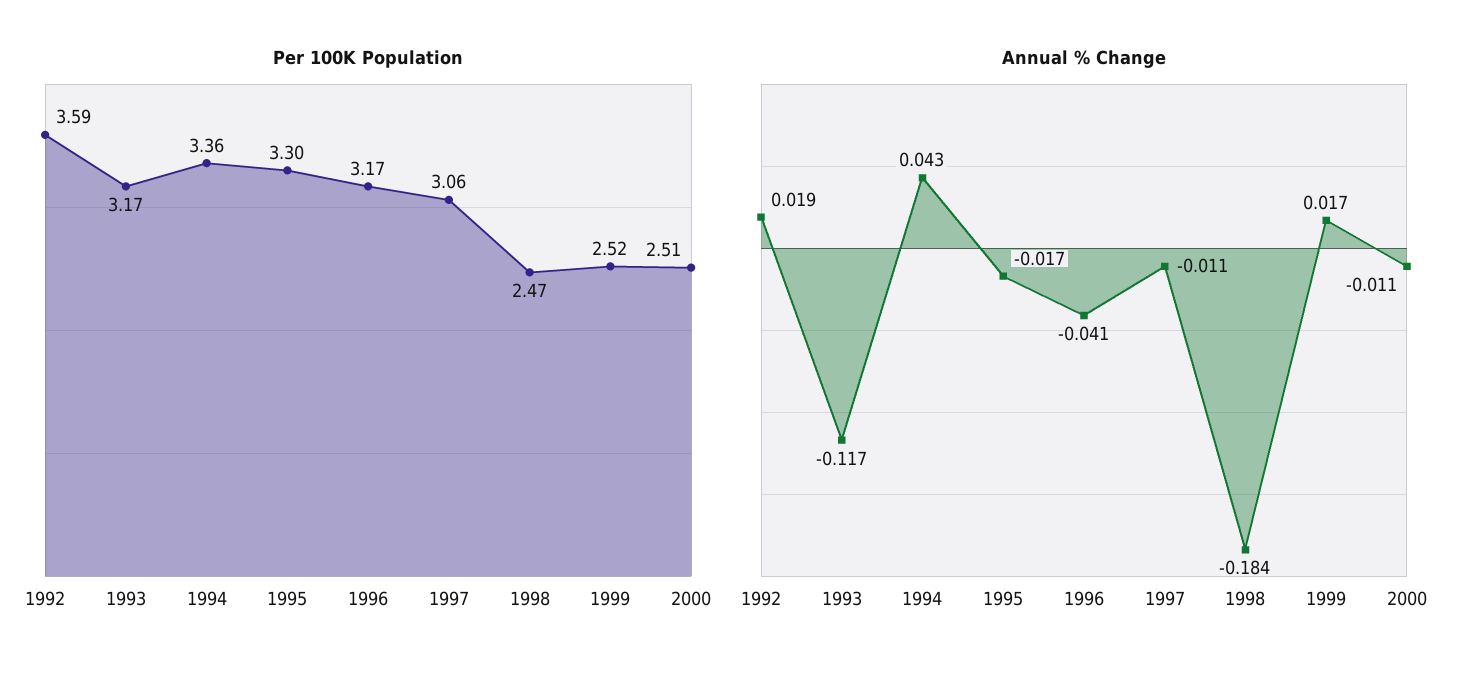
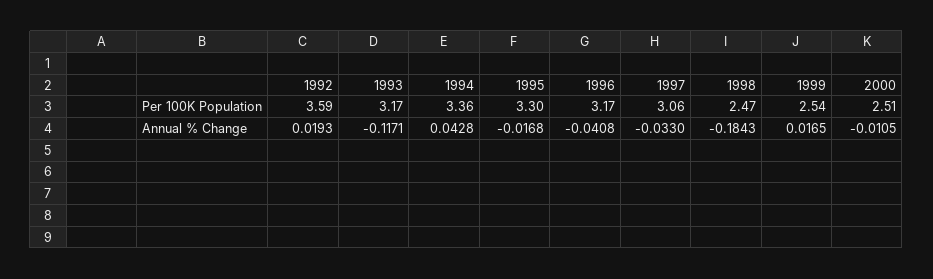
  {
    "Per 100K Population": {
      "1992": 3.59,
      "1993": 3.17,
      "1994": 3.36,
      "1995": 3.3,
      "1996": 3.17,
      "1997": 3.06,
      "1998": 2.47,
-     "1999": 2.52,
+     "1999": 2.54,
      "2000": 2.51
    },
    "Annual % Change": {
      "1992": 0.0193,
      "1993": -0.1171,
      "1994": 0.0428,
      "1995": -0.0168,
      "1996": -0.0408,
-     "1997": -0.011,
+     "1997": -0.033,
      "1998": -0.1843,
      "1999": 0.0165,
      "2000": -0.0105
    }
  }

